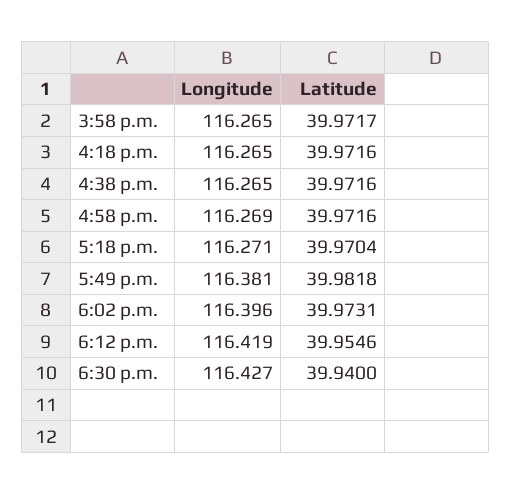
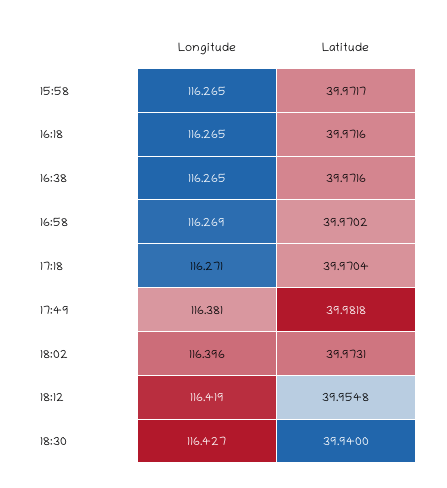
  {
    "Longitude": {
      "3:58 p.m.": 116.265,
      "4:18 p.m.": 116.265,
      "4:38 p.m.": 116.265,
      "4:58 p.m.": 116.269,
      "5:18 p.m.": 116.271,
      "5:49 p.m.": 116.381,
      "6:02 p.m.": 116.396,
      "6:12 p.m.": 116.419,
      "6:30 p.m.": 116.427
    },
    "Latitude": {
      "3:58 p.m.": 39.9717,
      "4:18 p.m.": 39.9716,
      "4:38 p.m.": 39.9716,
-     "4:58 p.m.": 39.9716,
+     "4:58 p.m.": 39.9702,
      "5:18 p.m.": 39.9704,
      "5:49 p.m.": 39.9818,
      "6:02 p.m.": 39.9731,
-     "6:12 p.m.": 39.9546,
+     "6:12 p.m.": 39.9548,
      "6:30 p.m.": 39.94
    }
  }

